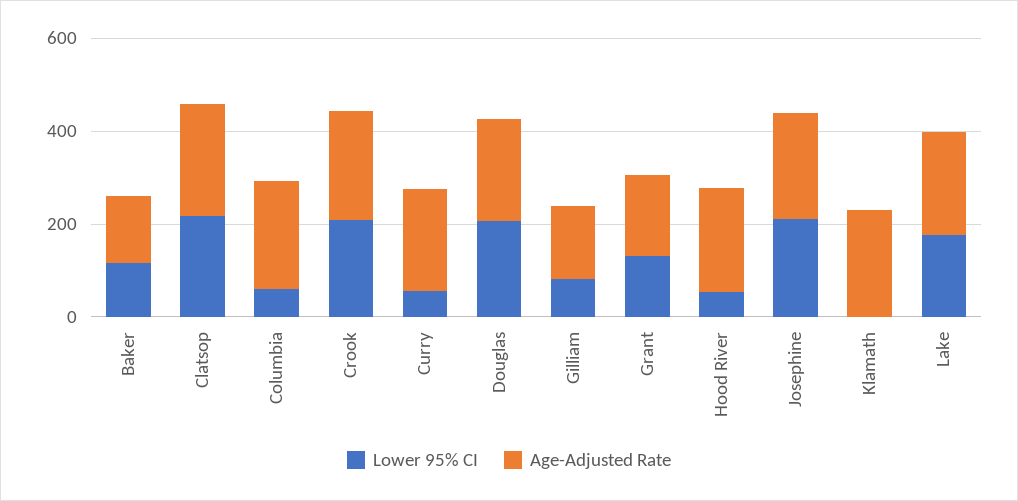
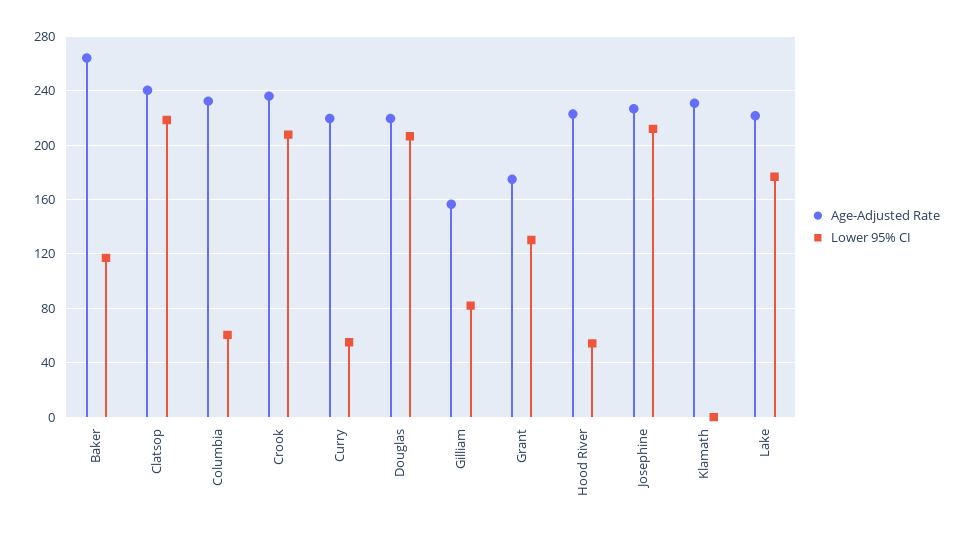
  {
    "Lower 95% CI": {
      "Baker": 115,
      "Clatsop": 220,
      "Columbia": 60,
      "Crook": 210,
      "Curry": 55,
      "Douglas": 205,
      "Gilliam": 80,
      "Grant": 130,
      "Hood River": 55,
      "Josephine": 210,
      "Klamath": 0,
      "Lake": 175
    },
    "Age-Adjusted Rate": {
-     "Baker": 150,
+     "Baker": 265,
      "Clatsop": 240,
      "Columbia": 230,
      "Crook": 235,
      "Curry": 220,
      "Douglas": 220,
      "Gilliam": 155,
      "Grant": 175,
      "Hood River": 225,
      "Josephine": 225,
      "Klamath": 230,
      "Lake": 220
    }
  }

